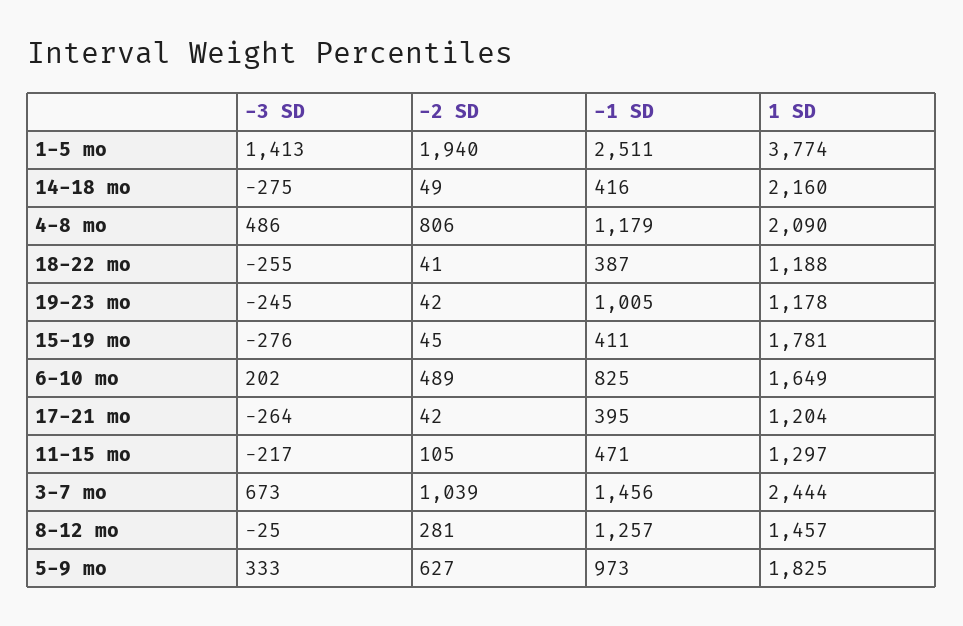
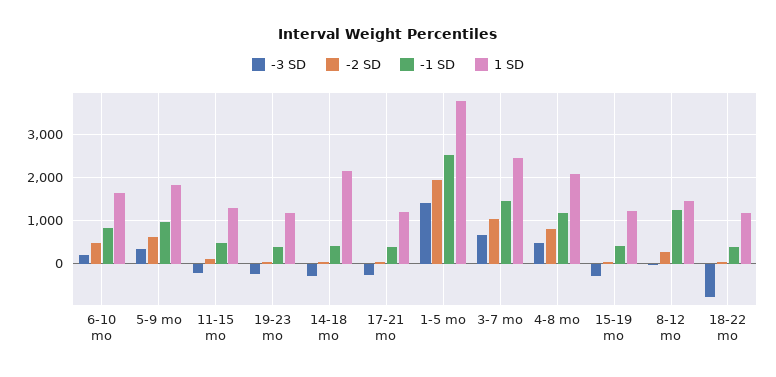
  {
    "-3 SD": {
      "1-5 mo": 1413,
      "14-18 mo": -275,
      "4-8 mo": 486,
-     "18-22 mo": -255,
+     "18-22 mo": -800,
      "19-23 mo": -245,
      "15-19 mo": -276,
      "6-10 mo": 202,
      "17-21 mo": -264,
      "11-15 mo": -217,
      "3-7 mo": 673,
      "8-12 mo": -25,
      "5-9 mo": 333
    },
    "-2 SD": {
      "1-5 mo": 1940,
      "14-18 mo": 49,
      "4-8 mo": 806,
      "18-22 mo": 41,
      "19-23 mo": 42,
      "15-19 mo": 45,
      "6-10 mo": 489,
      "17-21 mo": 42,
      "11-15 mo": 105,
      "3-7 mo": 1039,
      "8-12 mo": 281,
      "5-9 mo": 627
    },
    "-1 SD": {
      "1-5 mo": 2511,
      "14-18 mo": 416,
      "4-8 mo": 1179,
      "18-22 mo": 387,
-     "19-23 mo": 1005,
+     "19-23 mo": 400,
      "15-19 mo": 411,
      "6-10 mo": 825,
      "17-21 mo": 395,
      "11-15 mo": 471,
      "3-7 mo": 1456,
      "8-12 mo": 1257,
      "5-9 mo": 973
    },
    "1 SD": {
      "1-5 mo": 3774,
      "14-18 mo": 2160,
      "4-8 mo": 2090,
      "18-22 mo": 1188,
      "19-23 mo": 1178,
-     "15-19 mo": 1781,
+     "15-19 mo": 1200,
      "6-10 mo": 1649,
      "17-21 mo": 1204,
      "11-15 mo": 1297,
      "3-7 mo": 2444,
      "8-12 mo": 1457,
      "5-9 mo": 1825
    }
  }

